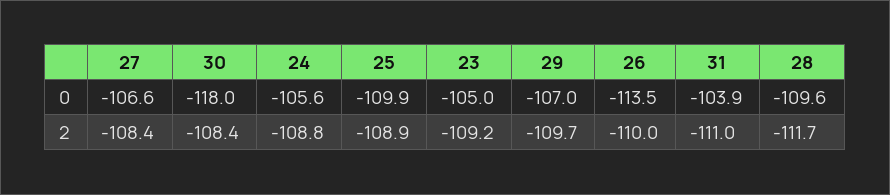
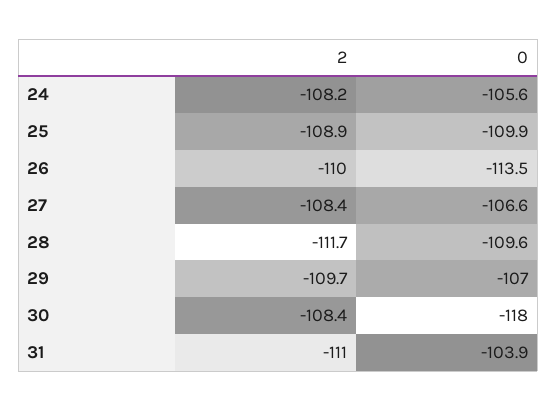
  {
    "27": {
      "0": -106.6,
      "2": -108.4
    },
    "30": {
      "0": -118,
      "2": -108.4
    },
    "24": {
      "0": -105.6,
-     "2": -108.8
+     "2": -108.2
    },
    "25": {
      "0": -109.9,
      "2": -108.9
    },
-   "23": {
-     "0": -105,
-     "2": -109.2
-   },
    "29": {
      "0": -107,
      "2": -109.7
    },
    "26": {
      "0": -113.5,
      "2": -110
    },
    "31": {
      "0": -103.9,
      "2": -111
    },
    "28": {
      "0": -109.6,
      "2": -111.7
    }
  }

